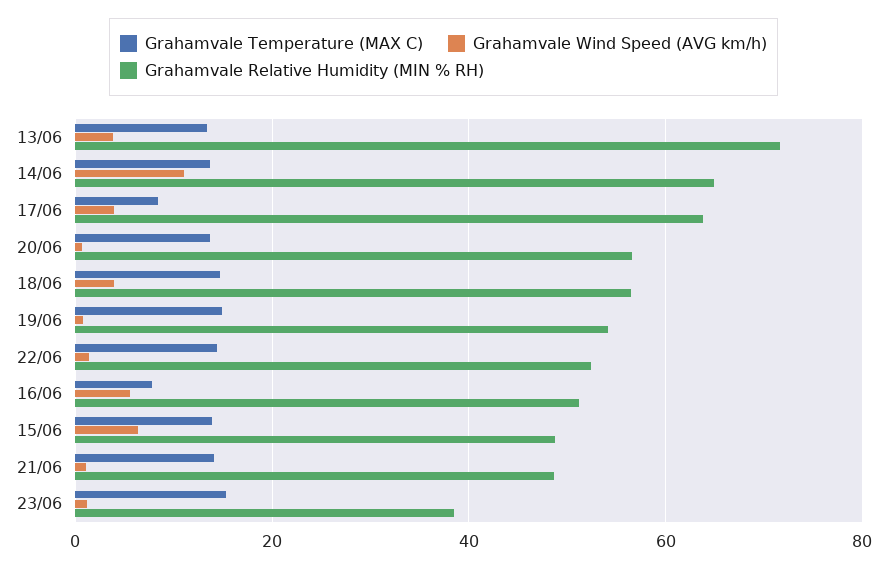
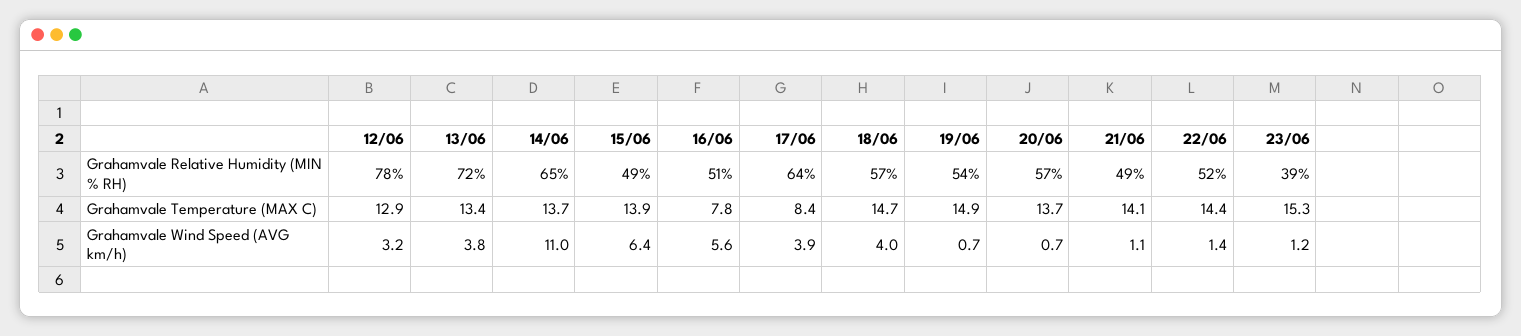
  {
    "Grahamvale Temperature (MAX C)": {
      "13/06": 13.4,
      "14/06": 13.7,
      "17/06": 8.4,
      "20/06": 13.7,
      "18/06": 14.7,
      "19/06": 14.9,
      "22/06": 14.4,
      "16/06": 7.8,
      "15/06": 13.9,
      "21/06": 14.1,
-     "23/06": 15.3
+     "23/06": 15.3,
+     "12/06": 12.9
    },
    "Grahamvale Wind Speed (AVG km/h)": {
      "13/06": 3.8,
      "14/06": 11,
      "17/06": 3.9,
      "20/06": 0.7,
      "18/06": 4,
      "19/06": 0.7,
      "22/06": 1.4,
      "16/06": 5.6,
      "15/06": 6.4,
      "21/06": 1.1,
-     "23/06": 1.2
+     "23/06": 1.2,
+     "12/06": 3.2
    },
    "Grahamvale Relative Humidity (MIN % RH)": {
      "13/06": 72,
      "14/06": 65,
      "17/06": 64,
      "20/06": 57,
      "18/06": 57,
      "19/06": 54,
      "22/06": 52,
      "16/06": 51,
      "15/06": 49,
      "21/06": 49,
-     "23/06": 39
+     "23/06": 39,
+     "12/06": 78
    }
  }

